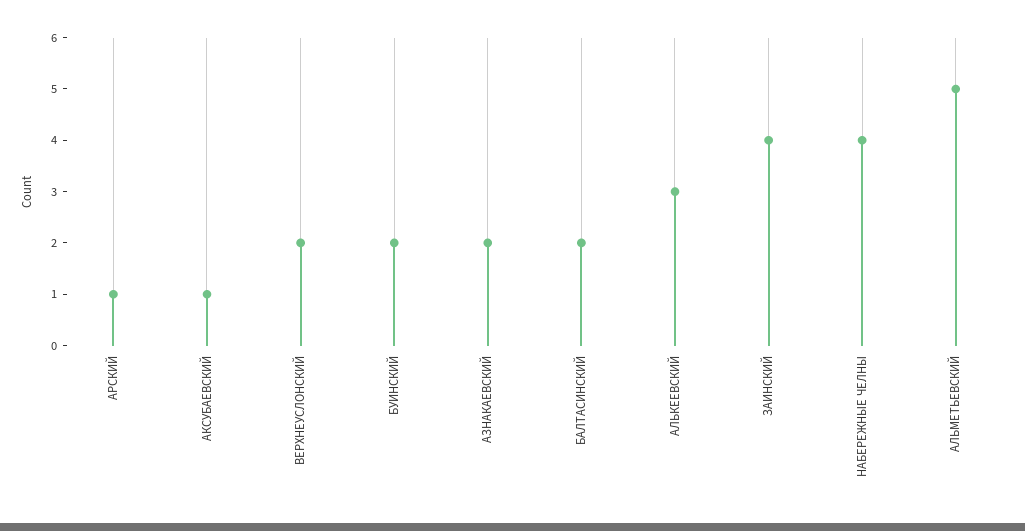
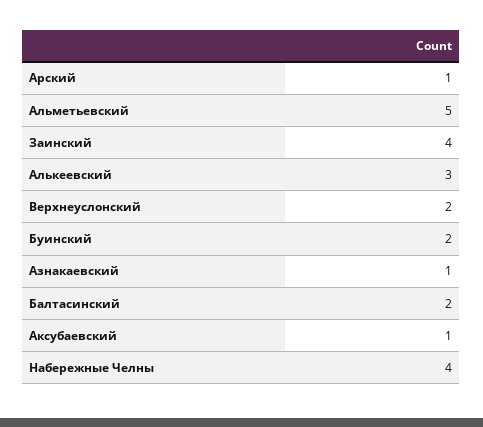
  {
    "АРСКИЙ": 1,
    "АКСУБАЕВСКИЙ": 1,
    "ВЕРХНЕУСЛОНСКИЙ": 2,
    "БУИНСКИЙ": 2,
-   "АЗНАКАЕВСКИЙ": 2,
+   "АЗНАКАЕВСКИЙ": 1,
    "БАЛТАСИНСКИЙ": 2,
    "АЛЬКЕЕВСКИЙ": 3,
    "ЗАИНСКИЙ": 4,
    "НАБЕРЕЖНЫЕ ЧЕЛНЫ": 4,
    "АЛЬМЕТЬЕВСКИЙ": 5
  }

